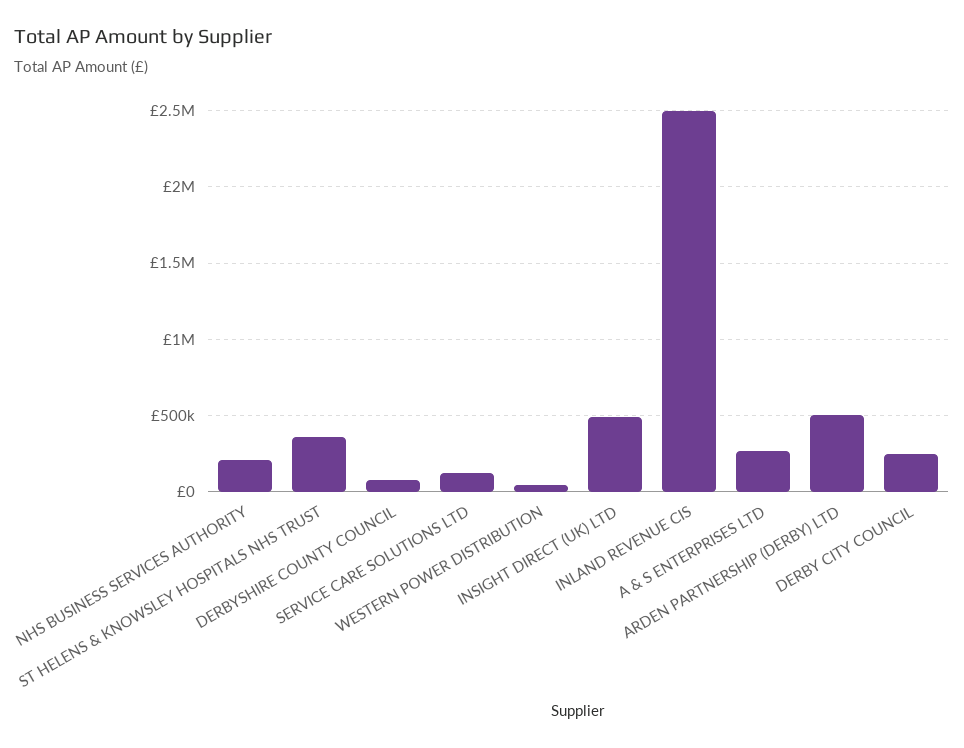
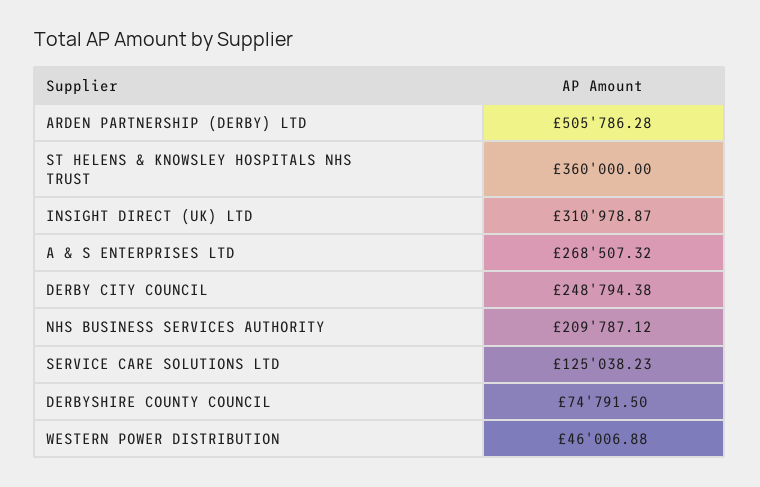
  {
    "NHS BUSINESS SERVICES AUTHORITY": 209787.12,
    "ST HELENS & KNOWSLEY HOSPITALS NHS TRUST": 360000,
    "DERBYSHIRE COUNTY COUNCIL": 74791.5,
    "SERVICE CARE SOLUTIONS LTD": 125038.23,
    "WESTERN POWER DISTRIBUTION": 46006.88,
-   "INSIGHT DIRECT (UK) LTD": 500000,
+   "INSIGHT DIRECT (UK) LTD": 310978.87,
-   "INLAND REVENUE CIS": 2500000,
    "A & S ENTERPRISES LTD": 268507.32,
    "ARDEN PARTNERSHIP (DERBY) LTD": 505786.28,
    "DERBY CITY COUNCIL": 248794.38
  }

